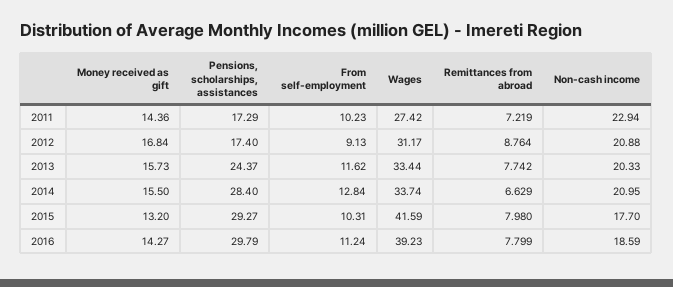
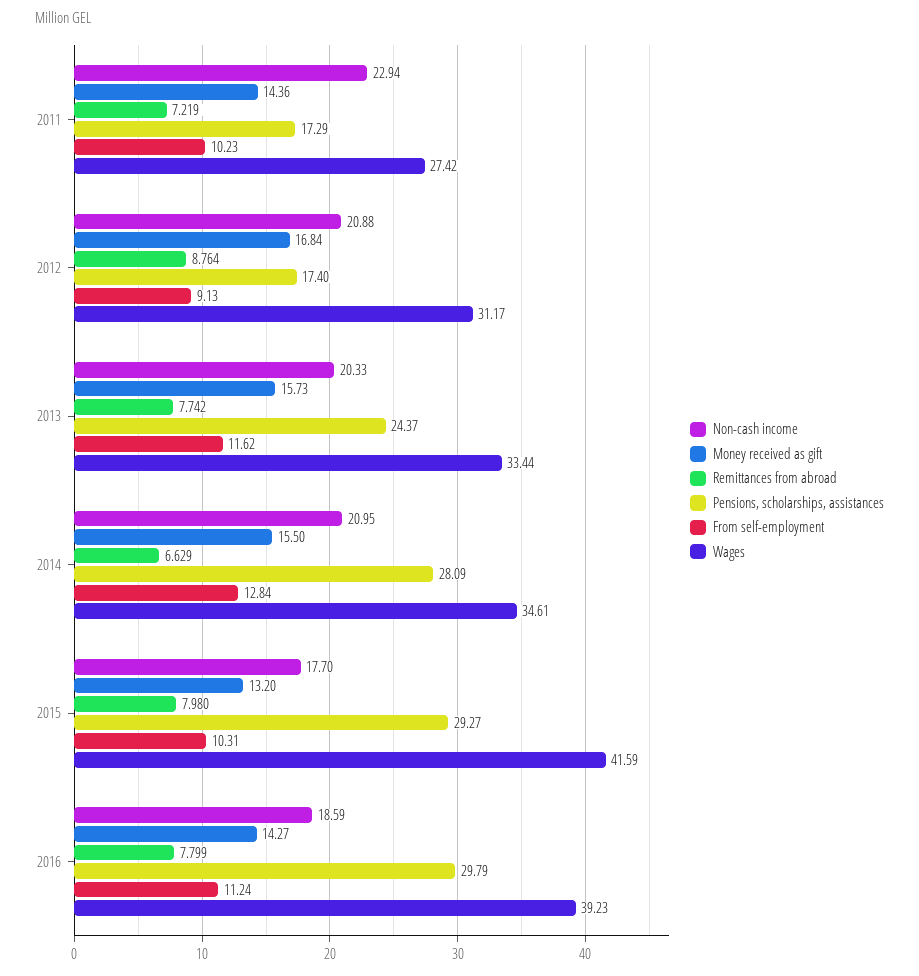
  {
    "Money received as gift": {
      "2011": 14.36,
      "2012": 16.84,
      "2013": 15.73,
      "2014": 15.5,
      "2015": 13.2,
      "2016": 14.27
    },
    "Pensions, scholarships, assistances": {
      "2011": 17.29,
      "2012": 17.4,
      "2013": 24.37,
-     "2014": 28.4,
+     "2014": 28.09,
      "2015": 29.27,
      "2016": 29.79
    },
    "From self-employment": {
      "2011": 10.23,
      "2012": 9.13,
      "2013": 11.62,
      "2014": 12.84,
      "2015": 10.31,
      "2016": 11.24
    },
    "Wages": {
      "2011": 27.42,
      "2012": 31.17,
      "2013": 33.44,
-     "2014": 33.74,
+     "2014": 34.61,
      "2015": 41.59,
      "2016": 39.23
    },
    "Remittances from abroad": {
      "2011": 7.219,
      "2012": 8.764,
      "2013": 7.742,
      "2014": 6.629,
      "2015": 7.98,
      "2016": 7.799
    },
    "Non-cash income": {
      "2011": 22.94,
      "2012": 20.88,
      "2013": 20.33,
      "2014": 20.95,
      "2015": 17.7,
      "2016": 18.59
    }
  }

